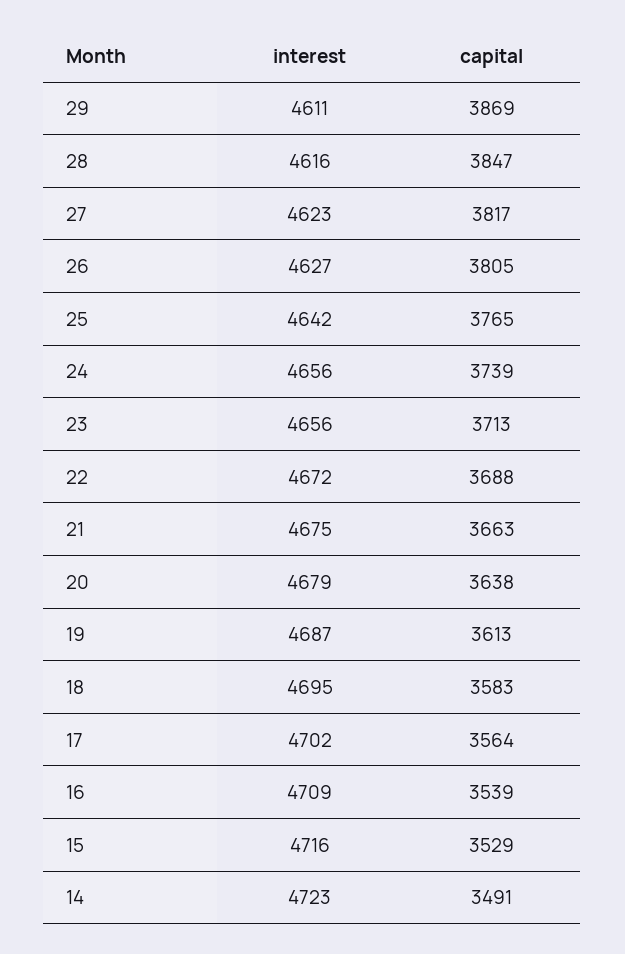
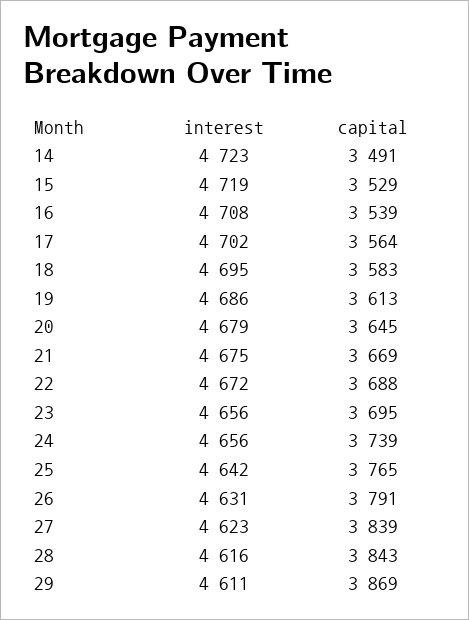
  {
    "interest": {
      "29": 4611,
      "28": 4616,
      "27": 4623,
-     "26": 4627,
+     "26": 4631,
      "25": 4642,
      "24": 4656,
      "23": 4656,
      "22": 4672,
      "21": 4675,
      "20": 4679,
-     "19": 4687,
+     "19": 4686,
      "18": 4695,
      "17": 4702,
-     "16": 4709,
+     "16": 4708,
-     "15": 4716,
+     "15": 4719,
      "14": 4723
    },
    "capital": {
      "29": 3869,
-     "28": 3847,
+     "28": 3843,
-     "27": 3817,
+     "27": 3839,
-     "26": 3805,
+     "26": 3791,
      "25": 3765,
      "24": 3739,
-     "23": 3713,
+     "23": 3695,
      "22": 3688,
-     "21": 3663,
+     "21": 3669,
-     "20": 3638,
+     "20": 3645,
      "19": 3613,
      "18": 3583,
      "17": 3564,
      "16": 3539,
      "15": 3529,
      "14": 3491
    }
  }

